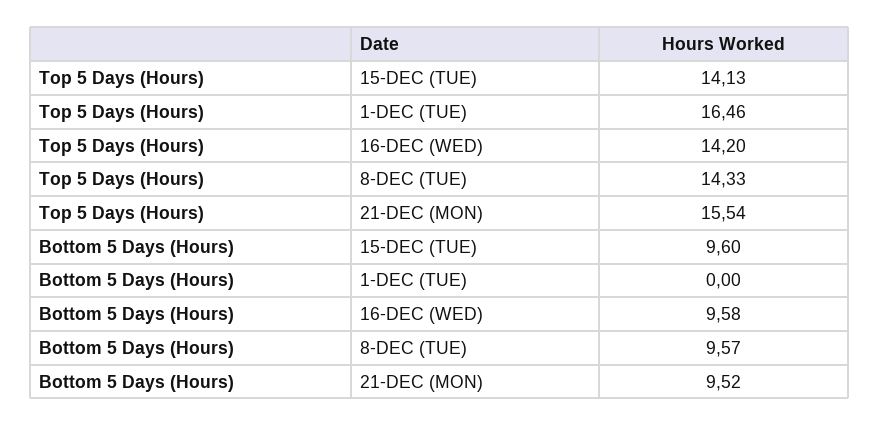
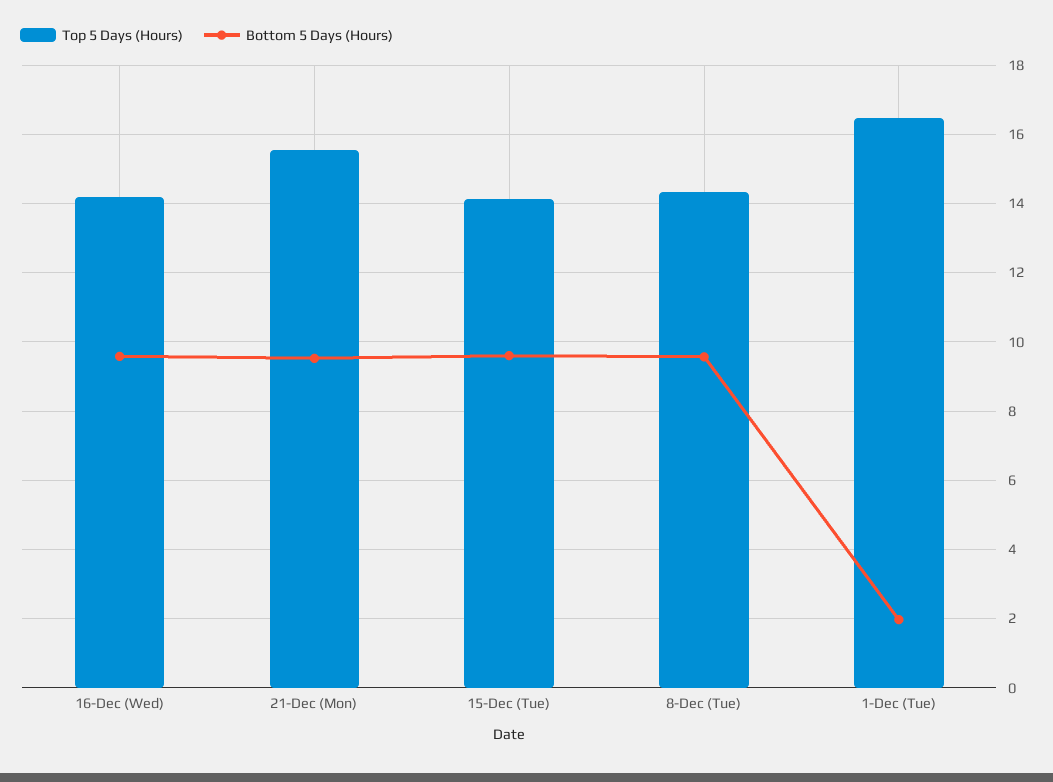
  {
    "Top 5 Days (Hours)": {
      "15-DEC (TUE)": 14.13,
      "1-DEC (TUE)": 16.46,
      "16-DEC (WED)": 14.2,
      "8-DEC (TUE)": 14.33,
      "21-DEC (MON)": 15.54
    },
    "Bottom 5 Days (Hours)": {
      "15-DEC (TUE)": 9.6,
-     "1-DEC (TUE)": 0,
+     "1-DEC (TUE)": 2,
      "16-DEC (WED)": 9.58,
      "8-DEC (TUE)": 9.57,
      "21-DEC (MON)": 9.52
    }
  }

